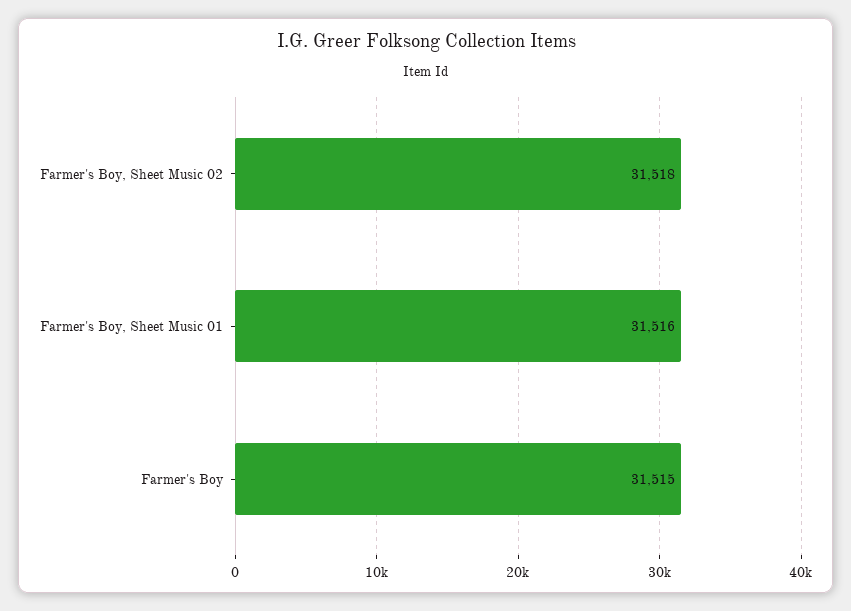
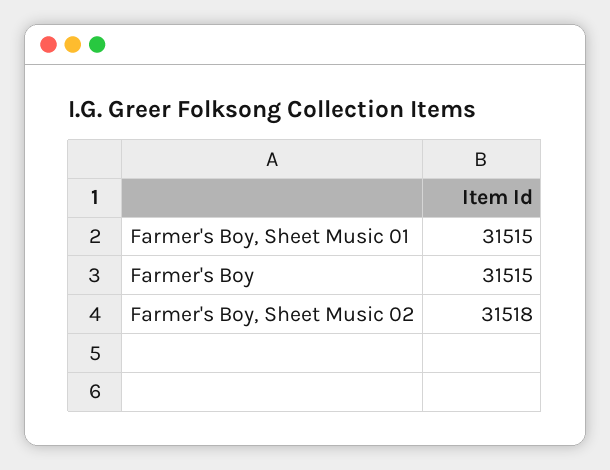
  {
    "Farmer's Boy, Sheet Music 02": 31518,
-   "Farmer's Boy, Sheet Music 01": 31516,
+   "Farmer's Boy, Sheet Music 01": 31515,
    "Farmer's Boy": 31515
  }

